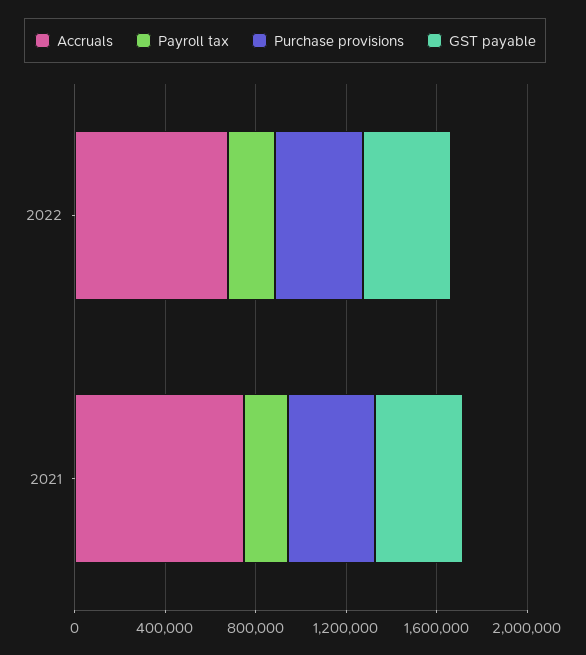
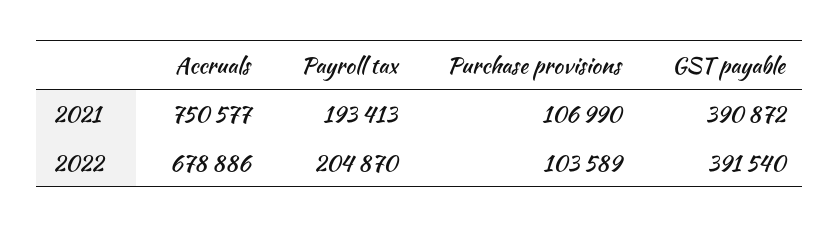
  {
    "Accruals": {
      "2022": 678886,
      "2021": 750577
    },
    "Payroll tax": {
      "2022": 204870,
      "2021": 193413
    },
    "Purchase provisions": {
-     "2022": 400000,
+     "2022": 103589,
-     "2021": 400000
+     "2021": 106990
    },
    "GST payable": {
      "2022": 391540,
      "2021": 390872
    }
  }

